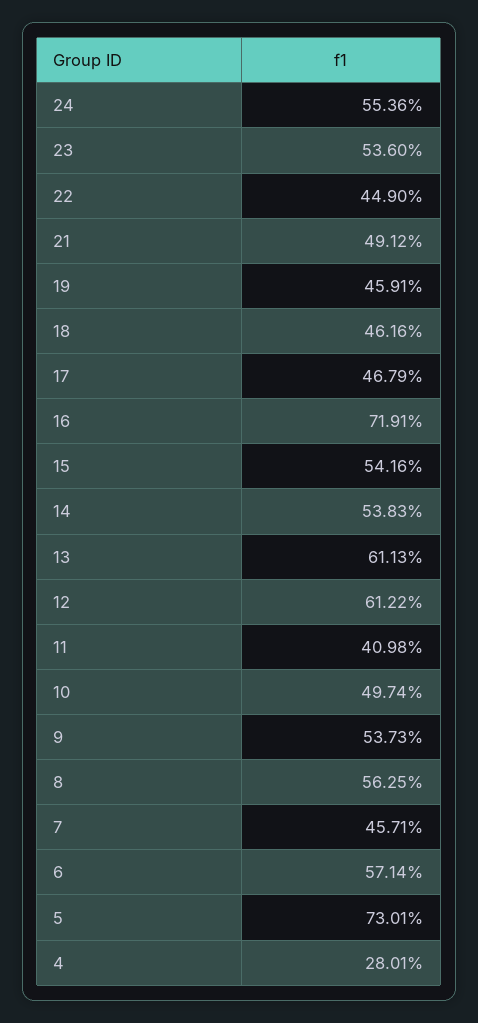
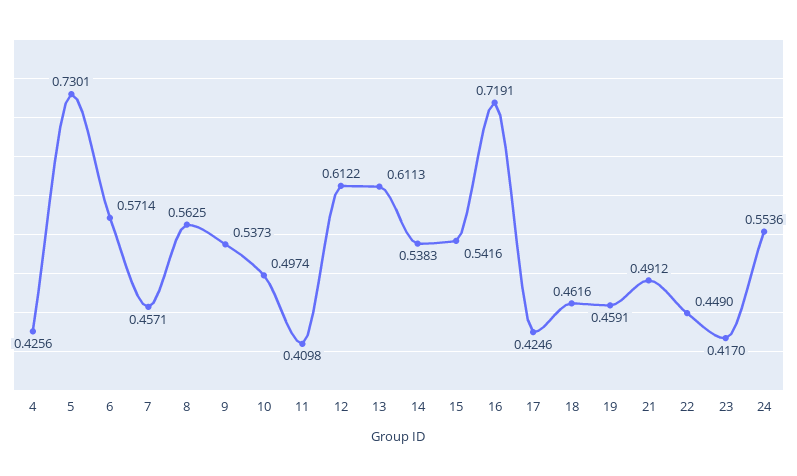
  {
    "24": 0.5536,
-   "23": 0.536,
+   "23": 0.417,
    "22": 0.449,
    "21": 0.4912,
    "19": 0.4591,
    "18": 0.4616,
-   "17": 0.4679,
+   "17": 0.4246,
    "16": 0.7191,
    "15": 0.5416,
    "14": 0.5383,
    "13": 0.6113,
    "12": 0.6122,
    "11": 0.4098,
    "10": 0.4974,
    "9": 0.5373,
    "8": 0.5625,
    "7": 0.4571,
    "6": 0.5714,
    "5": 0.7301,
-   "4": 0.2801
+   "4": 0.4256
  }

